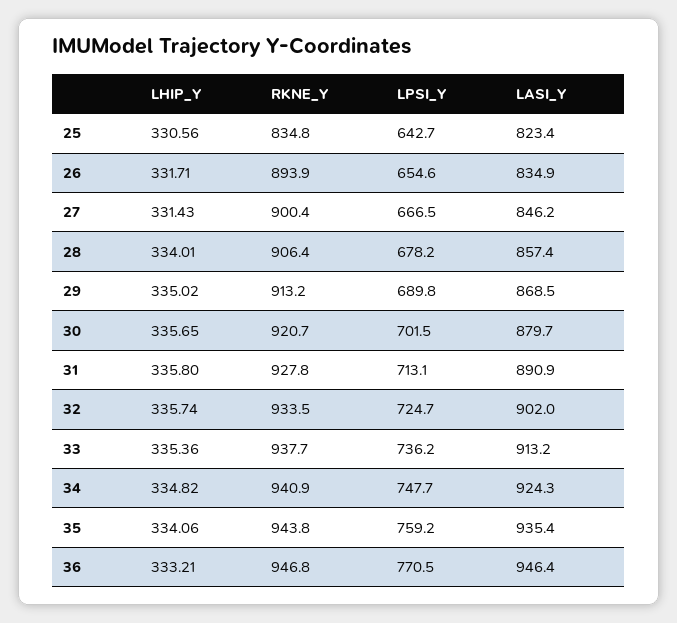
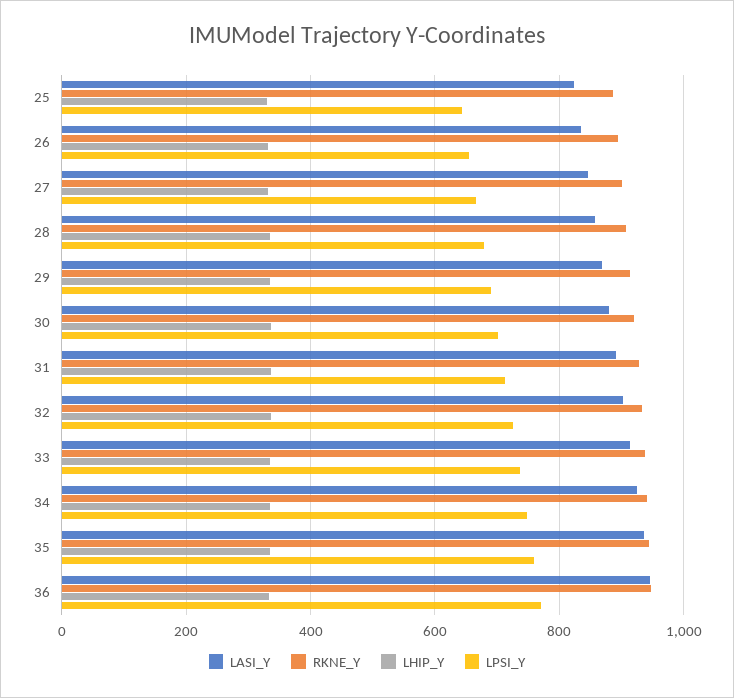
  {
    "LHIP_Y": {
      "25": 330.56,
      "26": 331.71,
      "27": 331.43,
      "28": 334.01,
      "29": 335.02,
      "30": 335.65,
      "31": 335.8,
      "32": 335.74,
      "33": 335.36,
      "34": 334.82,
      "35": 334.06,
      "36": 333.21
    },
    "RKNE_Y": {
-     "25": 834.8,
+     "25": 880,
      "26": 893.9,
      "27": 900.4,
      "28": 906.4,
      "29": 913.2,
      "30": 920.7,
      "31": 927.8,
      "32": 933.5,
      "33": 937.7,
      "34": 940.9,
      "35": 943.8,
      "36": 946.8
    },
    "LPSI_Y": {
      "25": 642.7,
      "26": 654.6,
      "27": 666.5,
      "28": 678.2,
      "29": 689.8,
      "30": 701.5,
      "31": 713.1,
      "32": 724.7,
      "33": 736.2,
      "34": 747.7,
      "35": 759.2,
      "36": 770.5
    },
    "LASI_Y": {
      "25": 823.4,
      "26": 834.9,
      "27": 846.2,
      "28": 857.4,
      "29": 868.5,
      "30": 879.7,
      "31": 890.9,
      "32": 902,
      "33": 913.2,
      "34": 924.3,
      "35": 935.4,
      "36": 946.4
    }
  }

